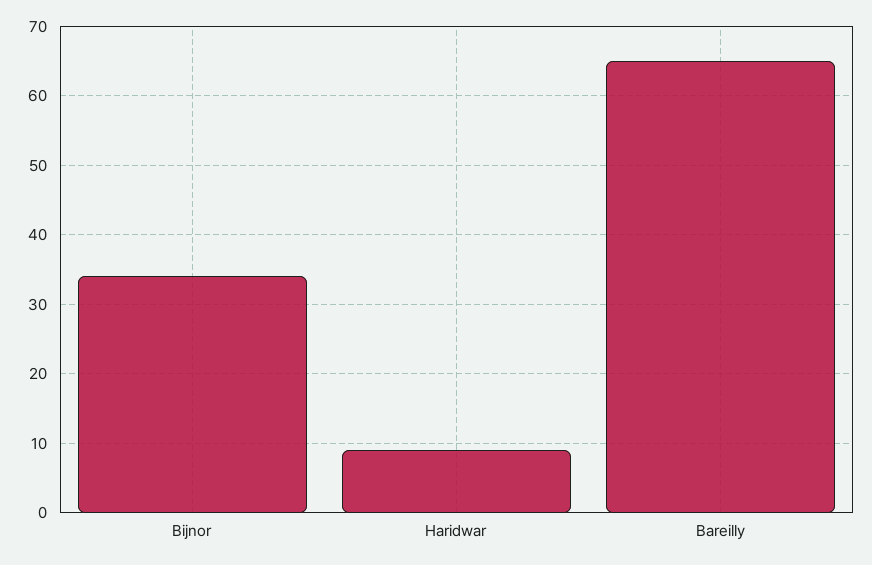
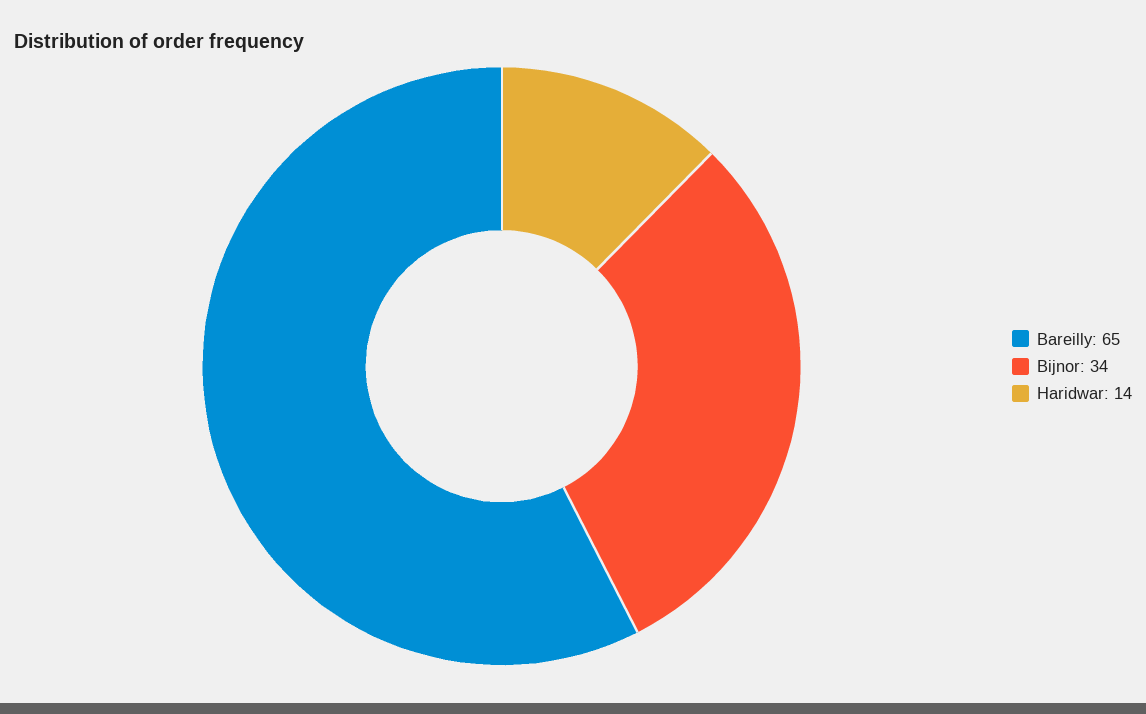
  {
    "Bijnor": 34,
-   "Haridwar": 9,
+   "Haridwar": 14,
    "Bareilly": 65
  }

